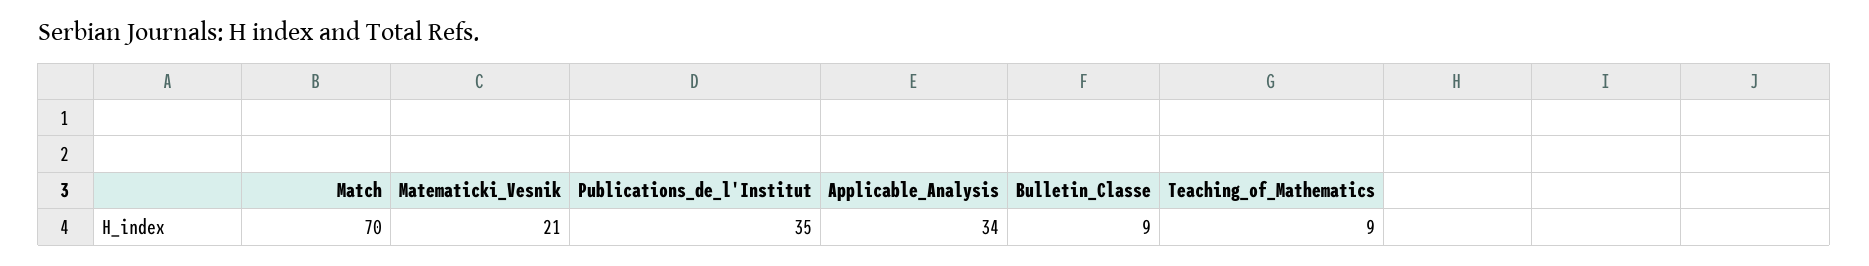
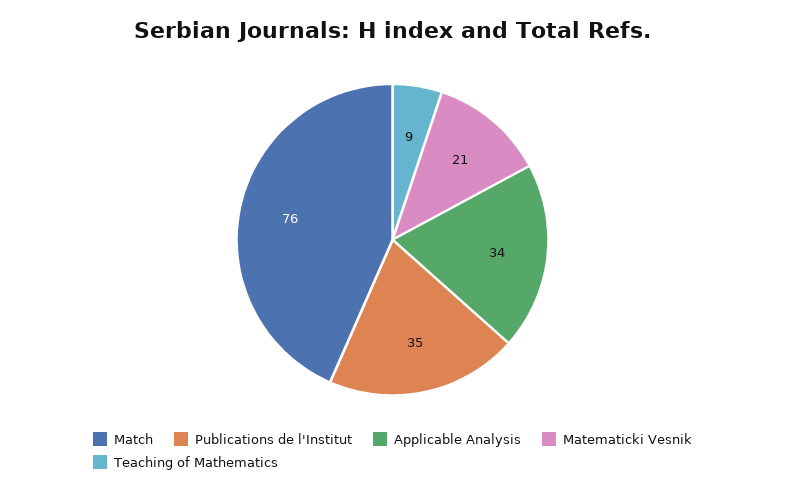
  {
-   "Match": 70,
+   "Match": 76,
    "Matematicki_Vesnik": 21,
    "Publications_de_l'Institut": 35,
    "Applicable_Analysis": 34,
-   "Bulletin_Classe": 9,
    "Teaching_of_Mathematics": 9
  }

